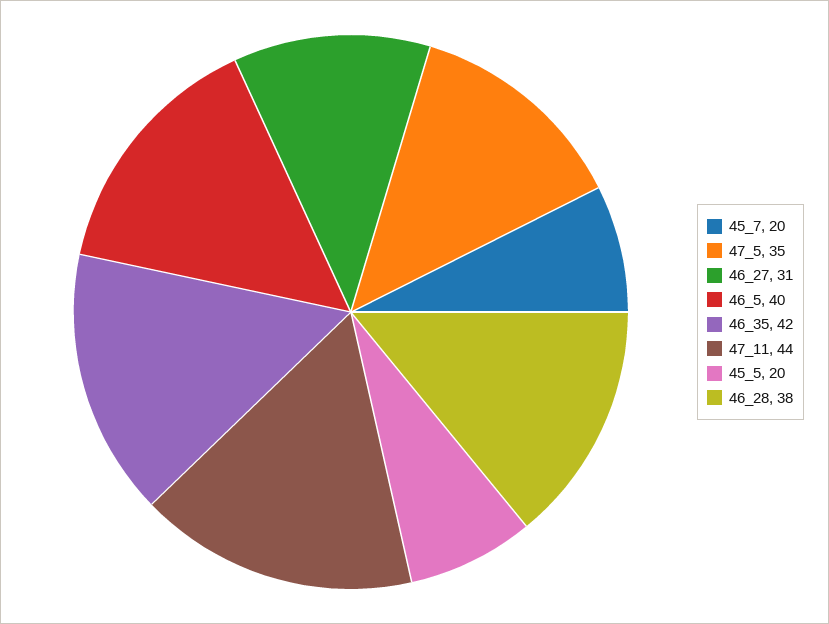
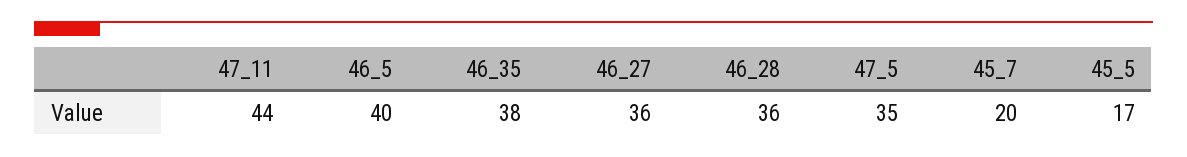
  {
    "45_7": 20,
    "47_5": 35,
-   "46_27": 31,
+   "46_27": 36,
    "46_5": 40,
-   "46_35": 42,
+   "46_35": 38,
    "47_11": 44,
-   "45_5": 20,
+   "45_5": 17,
-   "46_28": 38
+   "46_28": 36
  }

